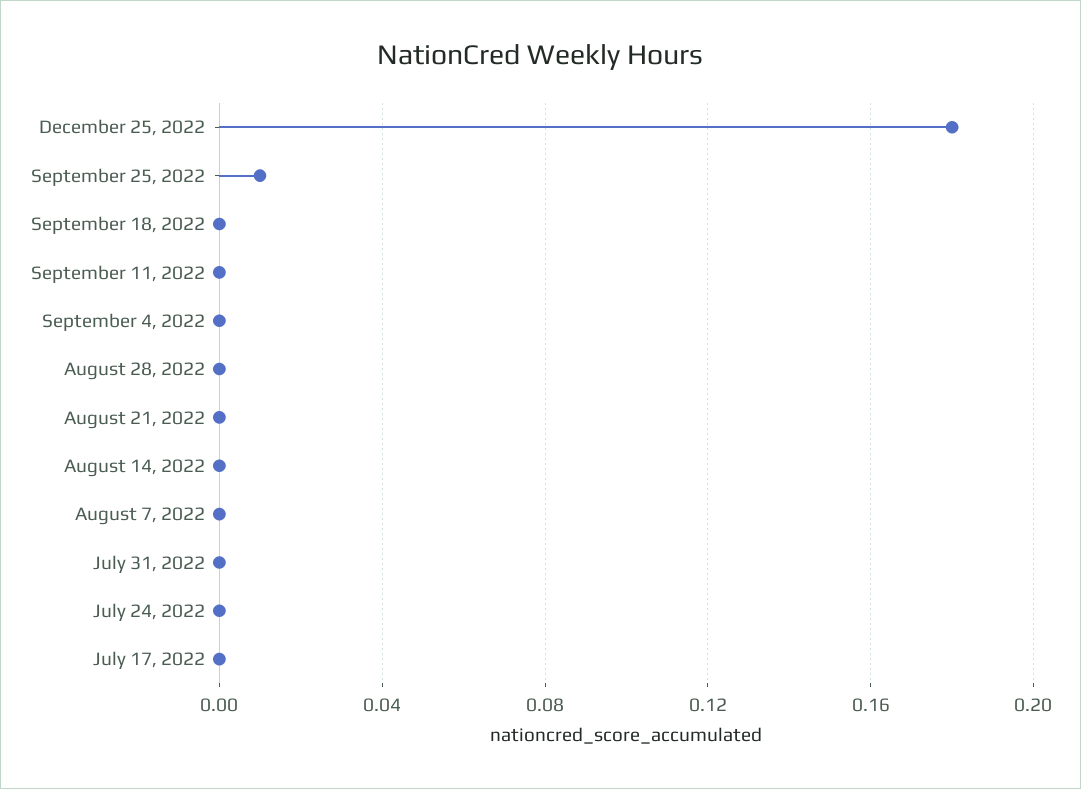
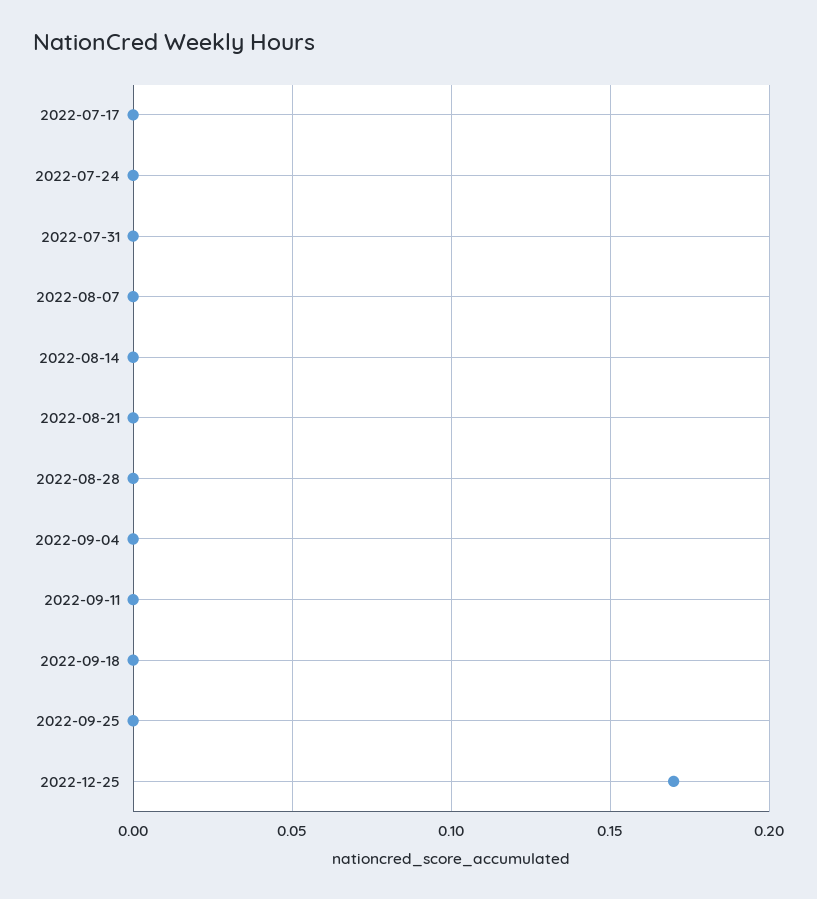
  {
-   "December 25, 2022": 0.18,
+   "December 25, 2022": 0.17,
-   "September 25, 2022": 0.01,
+   "September 25, 2022": 0,
    "September 18, 2022": 0,
    "September 11, 2022": 0,
    "September 4, 2022": 0,
    "August 28, 2022": 0,
    "August 21, 2022": 0,
    "August 14, 2022": 0,
    "August 7, 2022": 0,
    "July 31, 2022": 0,
    "July 24, 2022": 0,
    "July 17, 2022": 0
  }

